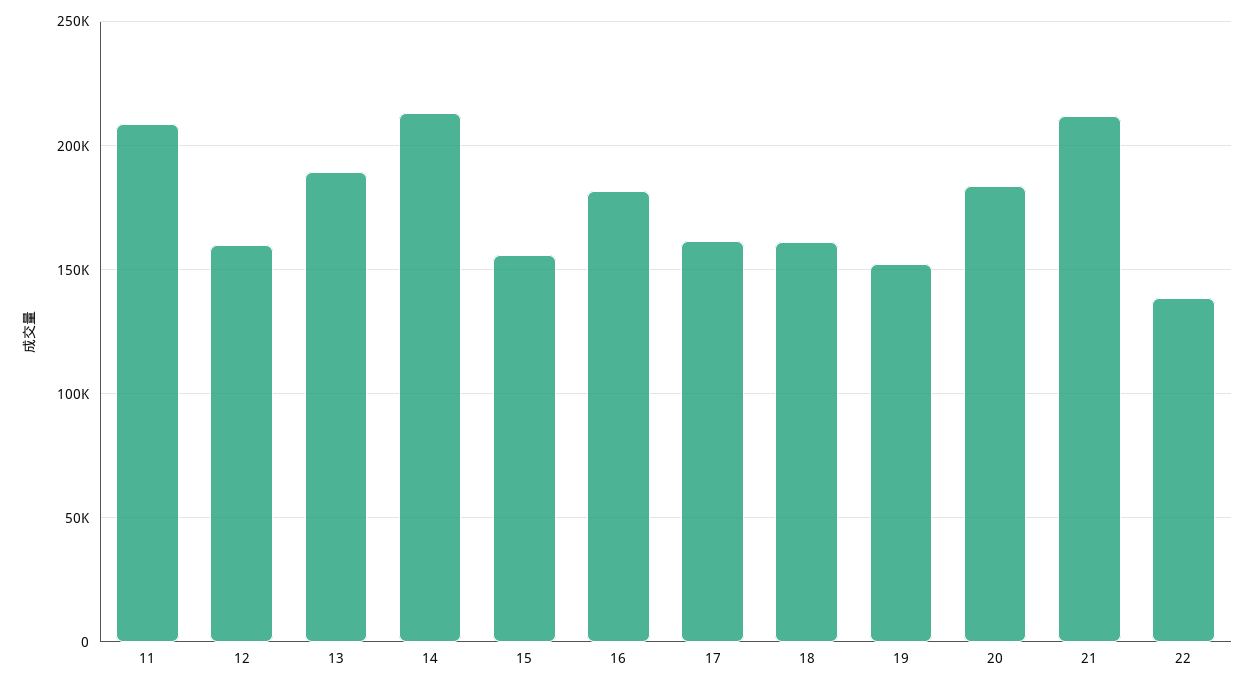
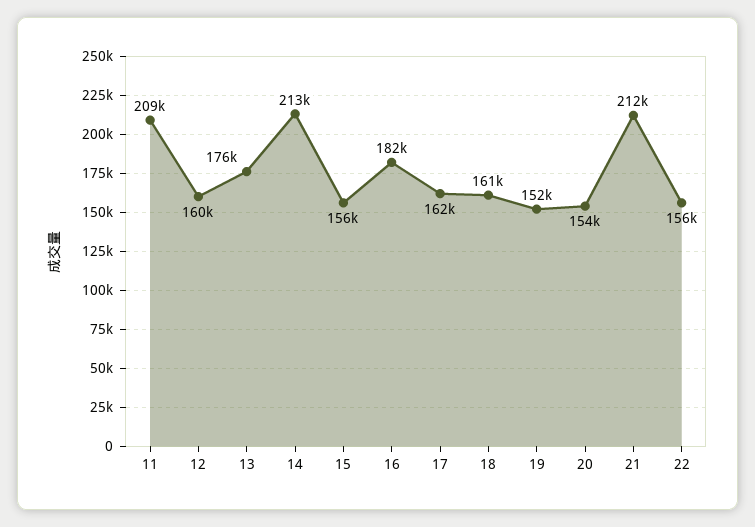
  {
    "11": 209000,
    "12": 160000,
-   "13": 190000,
+   "13": 176000,
    "14": 213000,
    "15": 156000,
    "16": 182000,
    "17": 162000,
    "18": 161000,
    "19": 152000,
-   "20": 185000,
+   "20": 154000,
    "21": 212000,
-   "22": 140000
+   "22": 156000
  }

